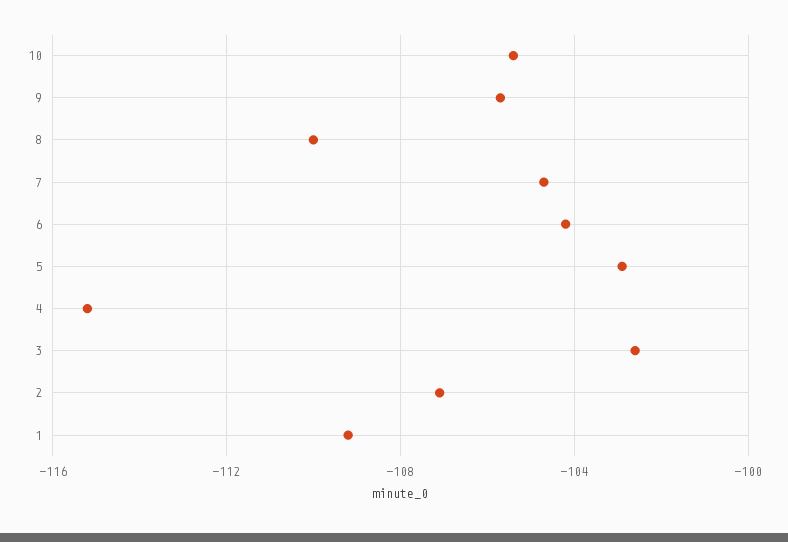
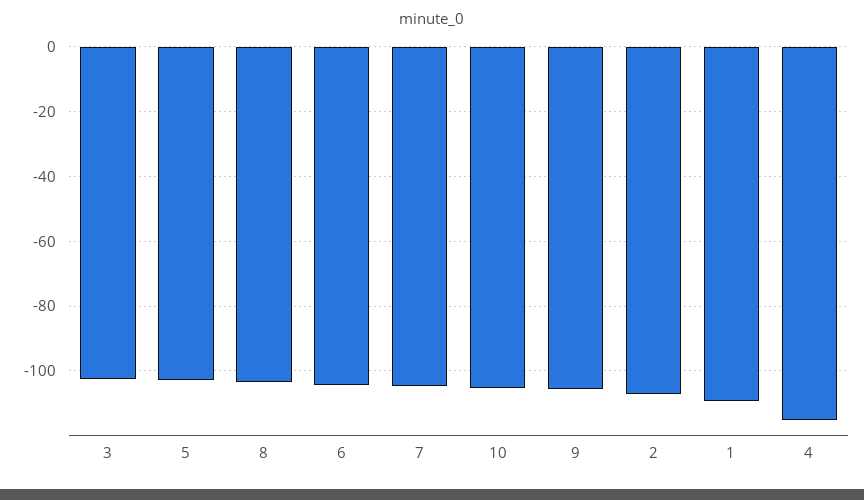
  {
    "10": -105.5,
    "9": -105.5,
-   "8": -110,
+   "8": -104,
    "7": -104.5,
    "6": -104,
    "5": -103,
    "4": -115,
    "3": -102.5,
    "2": -107,
    "1": -109
  }

